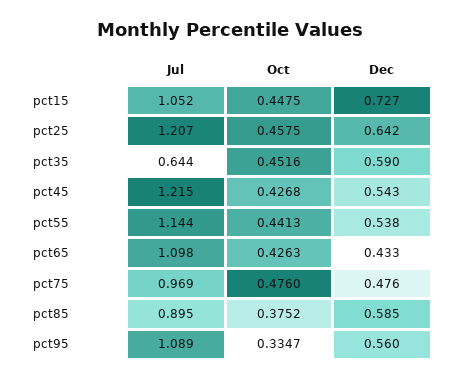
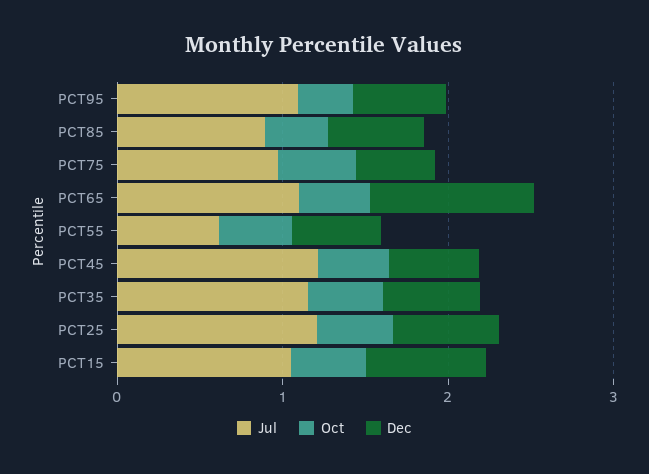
  {
    "Jul": {
      "pct15": 1.052,
      "pct25": 1.207,
-     "pct35": 0.644,
+     "pct35": 1.2,
      "pct45": 1.215,
-     "pct55": 1.144,
+     "pct55": 0.6,
      "pct65": 1.098,
      "pct75": 0.969,
      "pct85": 0.895,
      "pct95": 1.089
    },
    "Oct": {
      "pct15": 0.4475,
      "pct25": 0.4575,
      "pct35": 0.4516,
      "pct45": 0.4268,
      "pct55": 0.4413,
      "pct65": 0.4263,
      "pct75": 0.476,
      "pct85": 0.3752,
      "pct95": 0.3347
    },
    "Dec": {
      "pct15": 0.727,
      "pct25": 0.642,
      "pct35": 0.59,
      "pct45": 0.543,
      "pct55": 0.538,
-     "pct65": 0.433,
+     "pct65": 1,
      "pct75": 0.476,
      "pct85": 0.585,
      "pct95": 0.56
    }
  }

